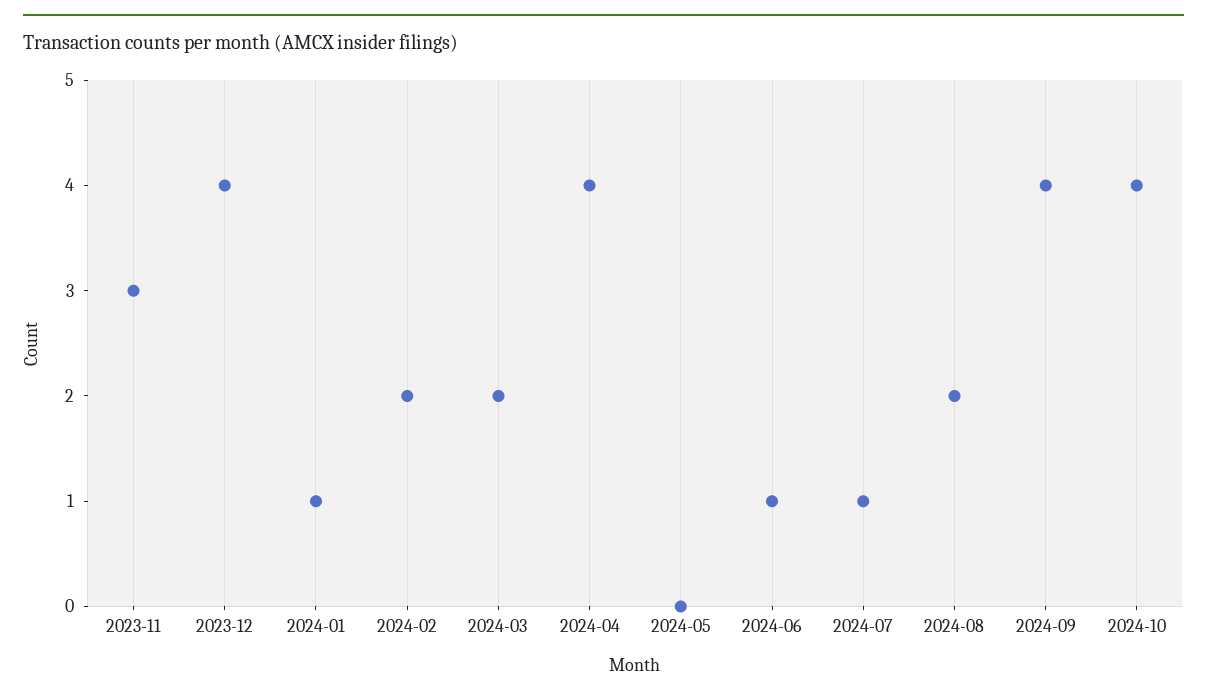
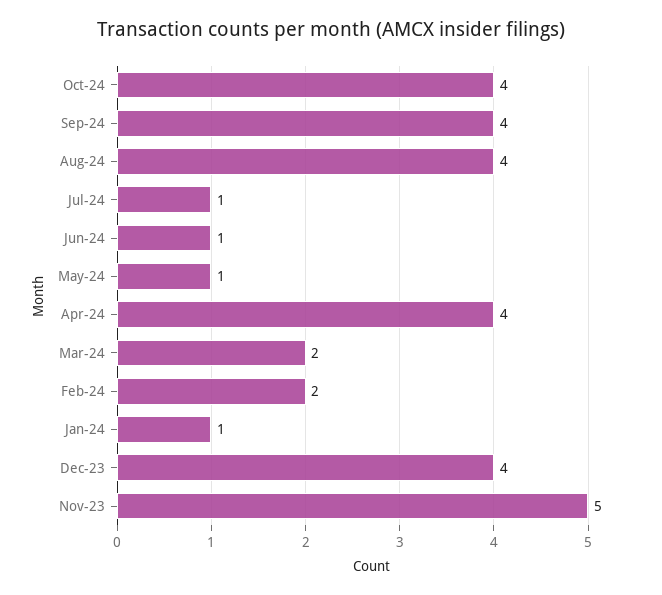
  {
-   "2023-11": 3,
+   "2023-11": 5,
    "2023-12": 4,
    "2024-01": 1,
    "2024-02": 2,
    "2024-03": 2,
    "2024-04": 4,
-   "2024-05": 0,
+   "2024-05": 1,
    "2024-06": 1,
    "2024-07": 1,
-   "2024-08": 2,
+   "2024-08": 4,
    "2024-09": 4,
    "2024-10": 4
  }

